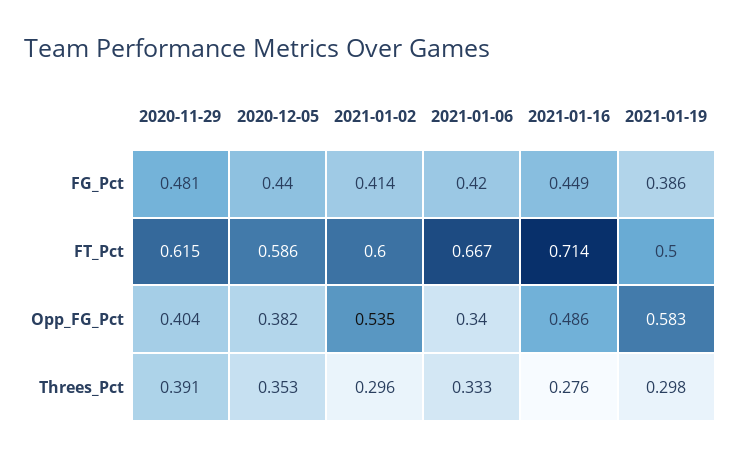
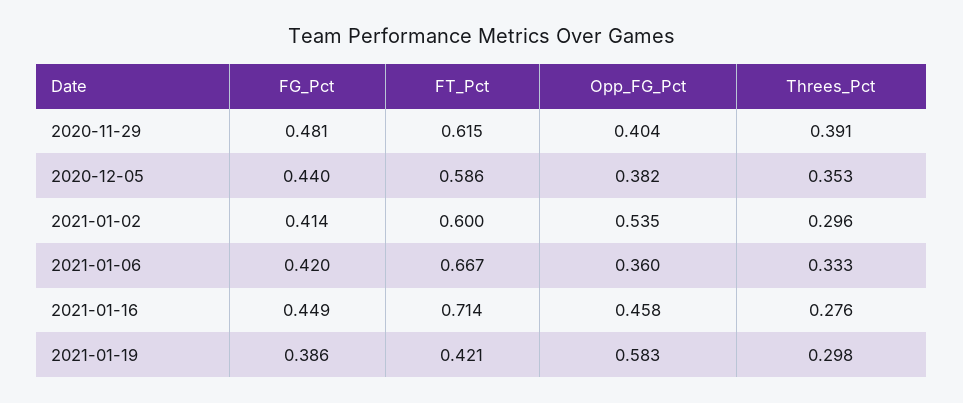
  {
    "2020-11-29": {
      "FG_Pct": 0.481,
      "FT_Pct": 0.615,
      "Opp_FG_Pct": 0.404,
      "Threes_Pct": 0.391
    },
    "2020-12-05": {
      "FG_Pct": 0.44,
      "FT_Pct": 0.586,
      "Opp_FG_Pct": 0.382,
      "Threes_Pct": 0.353
    },
    "2021-01-02": {
      "FG_Pct": 0.414,
      "FT_Pct": 0.6,
      "Opp_FG_Pct": 0.535,
      "Threes_Pct": 0.296
    },
    "2021-01-06": {
      "FG_Pct": 0.42,
      "FT_Pct": 0.667,
-     "Opp_FG_Pct": 0.34,
+     "Opp_FG_Pct": 0.36,
      "Threes_Pct": 0.333
    },
    "2021-01-16": {
      "FG_Pct": 0.449,
      "FT_Pct": 0.714,
-     "Opp_FG_Pct": 0.486,
+     "Opp_FG_Pct": 0.458,
      "Threes_Pct": 0.276
    },
    "2021-01-19": {
      "FG_Pct": 0.386,
-     "FT_Pct": 0.5,
+     "FT_Pct": 0.421,
      "Opp_FG_Pct": 0.583,
      "Threes_Pct": 0.298
    }
  }

